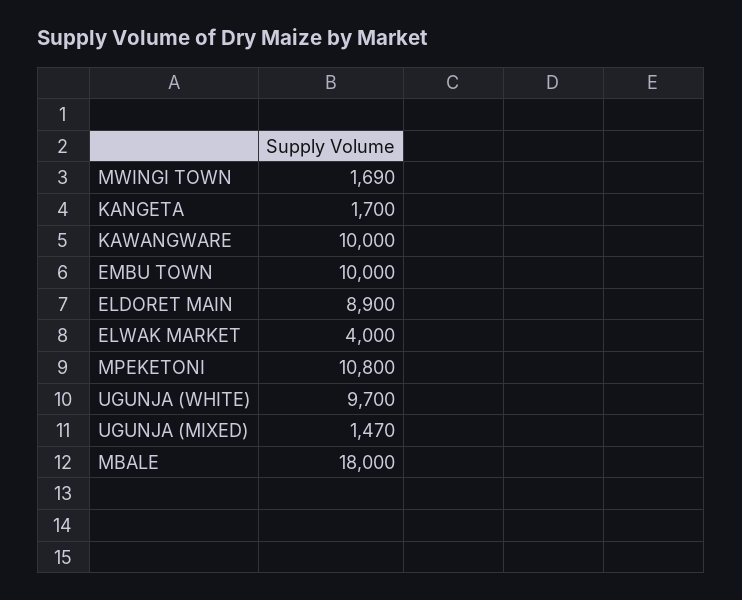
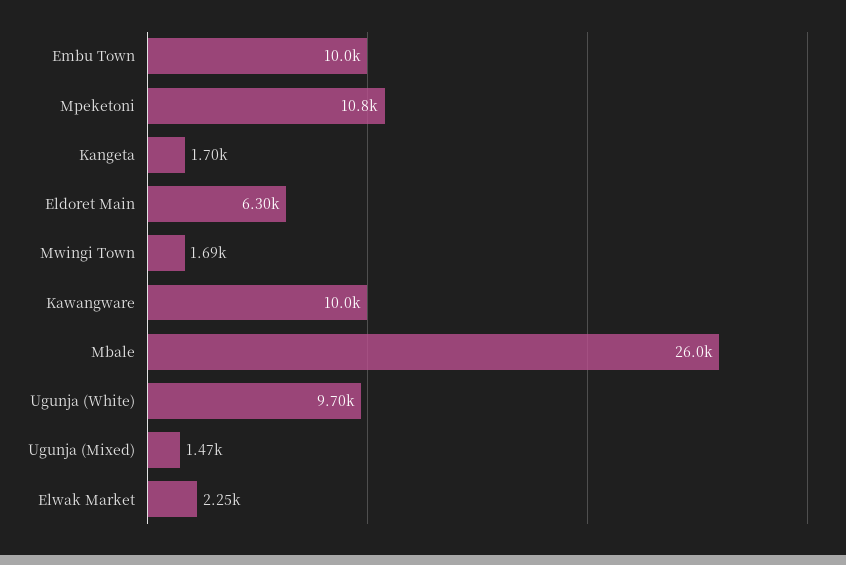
  {
    "MWINGI TOWN": 1690,
    "KANGETA": 1700,
    "KAWANGWARE": 10000,
    "EMBU TOWN": 10000,
-   "ELDORET MAIN": 8900,
+   "ELDORET MAIN": 6300,
-   "ELWAK MARKET": 4000,
+   "ELWAK MARKET": 2250,
    "MPEKETONI": 10800,
    "UGUNJA (WHITE)": 9700,
    "UGUNJA (MIXED)": 1470,
-   "MBALE": 18000
+   "MBALE": 26000
  }

